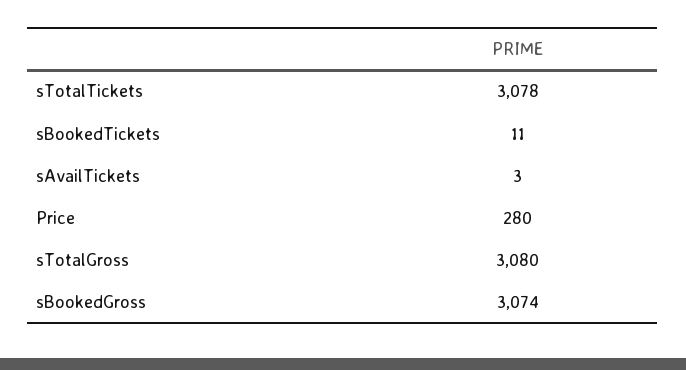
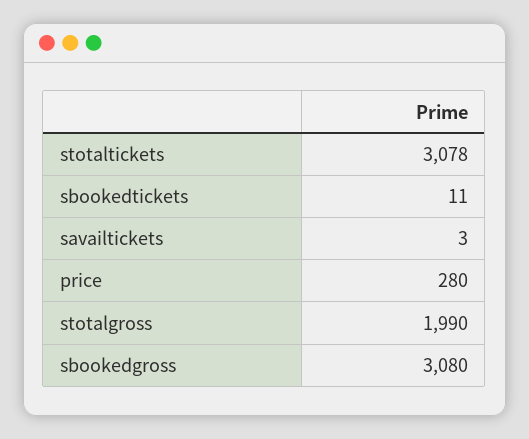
  {
    "sTotalTickets": 3078,
    "sBookedTickets": 11,
    "sAvailTickets": 3,
    "Price": 280,
-   "sTotalGross": 3080,
+   "sTotalGross": 1990,
-   "sBookedGross": 3074
+   "sBookedGross": 3080
  }

